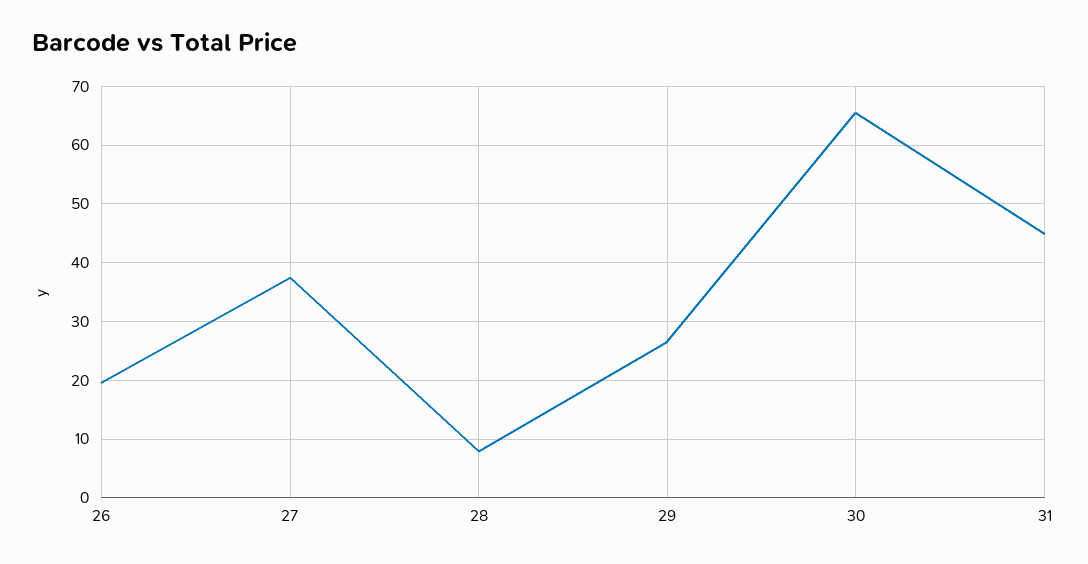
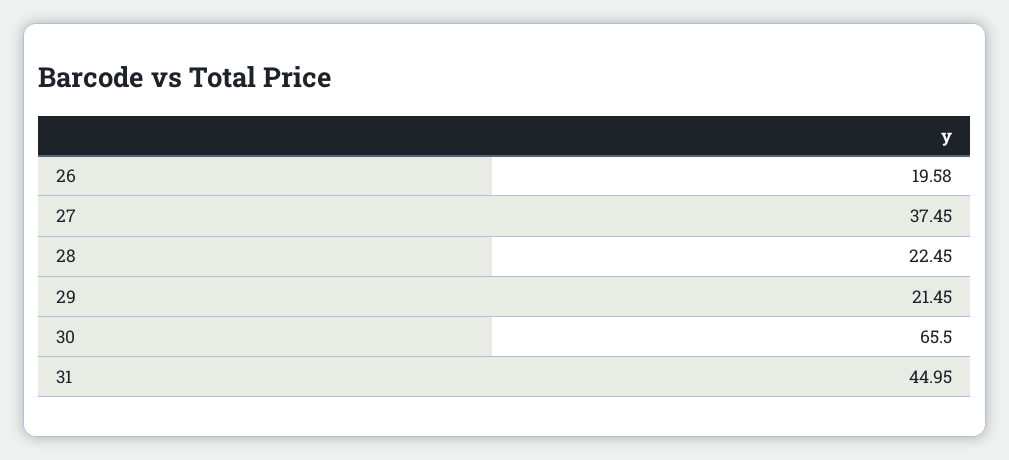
  {
    "26": 19.58,
    "27": 37.45,
-   "28": 8,
+   "28": 22.45,
-   "29": 26,
+   "29": 21.45,
    "30": 65.5,
    "31": 44.95
  }

